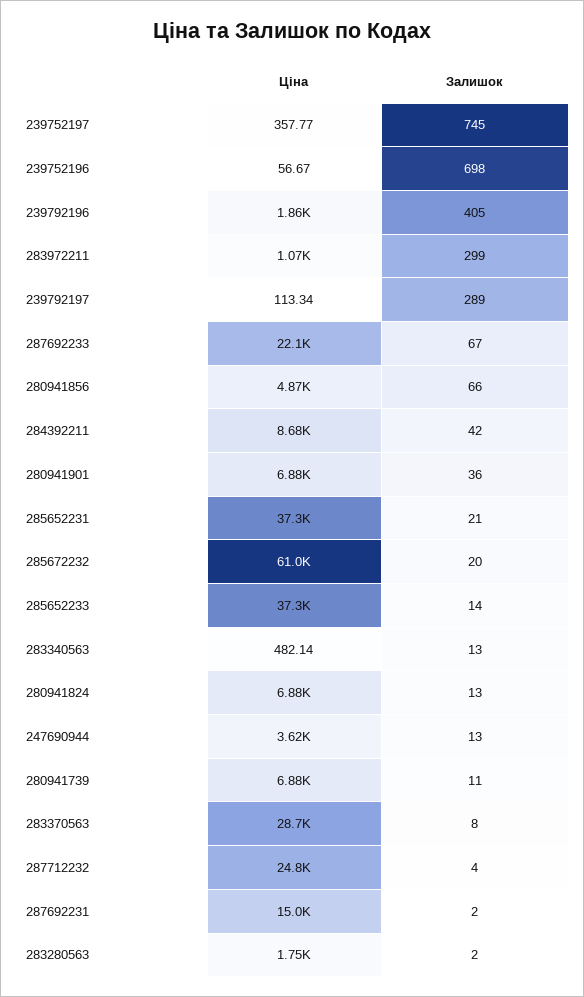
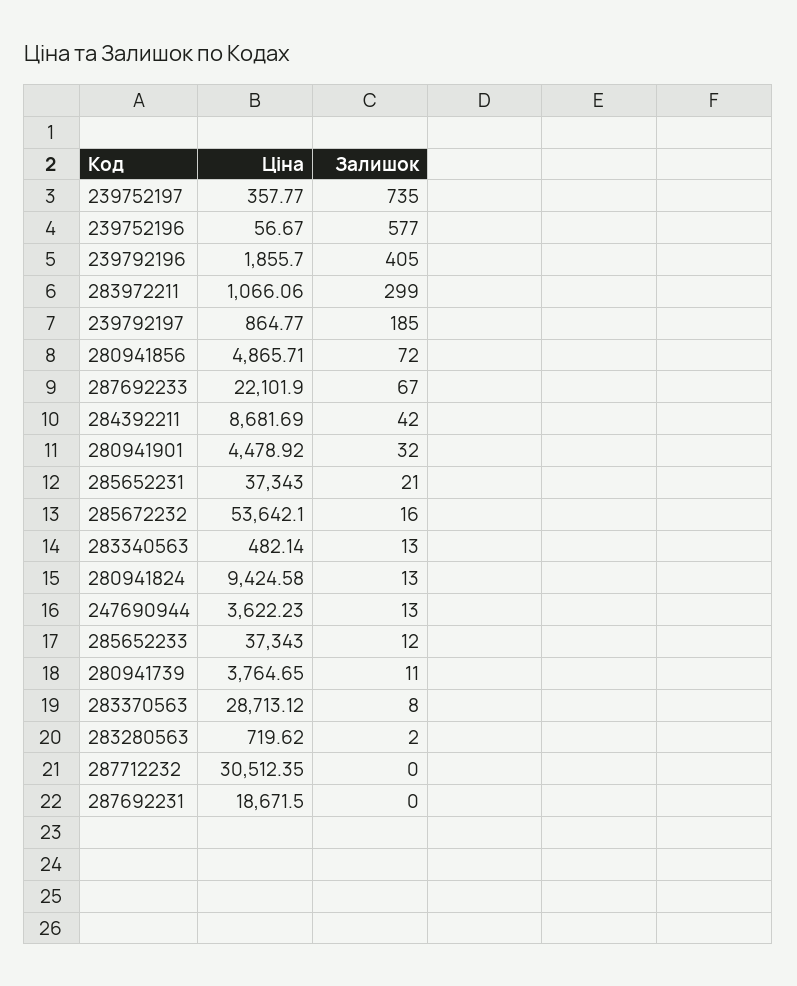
  {
    "Ціна": {
      "239752197": 357.77,
      "239752196": 56.67,
      "239792196": 1855.7,
      "283972211": 1066.06,
-     "239792197": 113.34,
+     "239792197": 864.77,
      "287692233": 22101.9,
      "280941856": 4865.71,
      "284392211": 8681.69,
-     "280941901": 6880,
+     "280941901": 4478.92,
      "285652231": 37343,
-     "285672232": 61000,
+     "285672232": 53642.1,
      "285652233": 37343,
      "283340563": 482.14,
-     "280941824": 6880,
+     "280941824": 9424.58,
      "247690944": 3622.23,
-     "280941739": 6880,
+     "280941739": 3764.65,
      "283370563": 28713.12,
-     "287712232": 24800,
+     "287712232": 30512.35,
-     "287692231": 15000,
+     "287692231": 18671.5,
-     "283280563": 1750
+     "283280563": 719.62
    },
    "Залишок": {
-     "239752197": 745,
+     "239752197": 735,
-     "239752196": 698,
+     "239752196": 577,
      "239792196": 405,
      "283972211": 299,
-     "239792197": 289,
+     "239792197": 185,
      "287692233": 67,
-     "280941856": 66,
+     "280941856": 72,
      "284392211": 42,
-     "280941901": 36,
+     "280941901": 32,
      "285652231": 21,
-     "285672232": 20,
+     "285672232": 16,
-     "285652233": 14,
+     "285652233": 12,
      "283340563": 13,
      "280941824": 13,
      "247690944": 13,
      "280941739": 11,
      "283370563": 8,
-     "287712232": 4,
+     "287712232": 0,
-     "287692231": 2,
+     "287692231": 0,
      "283280563": 2
    }
  }

